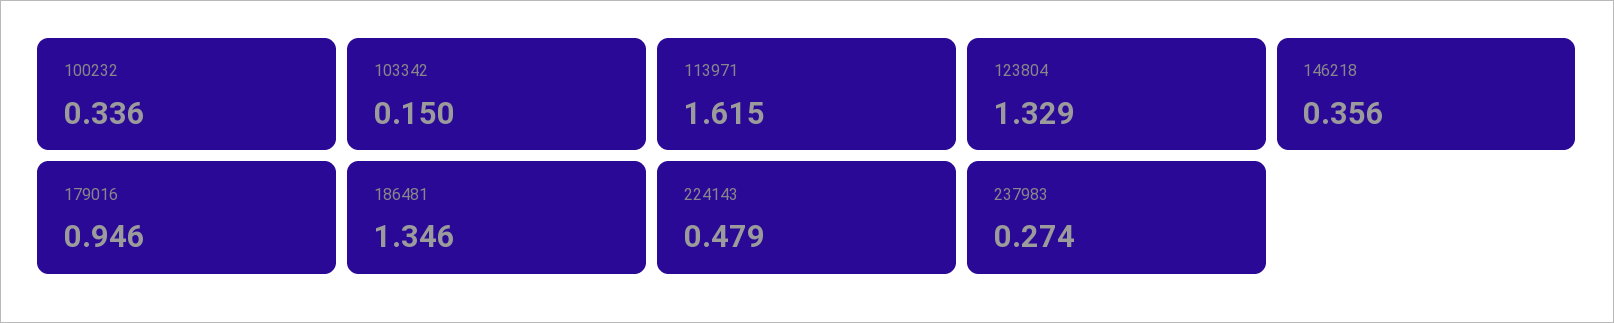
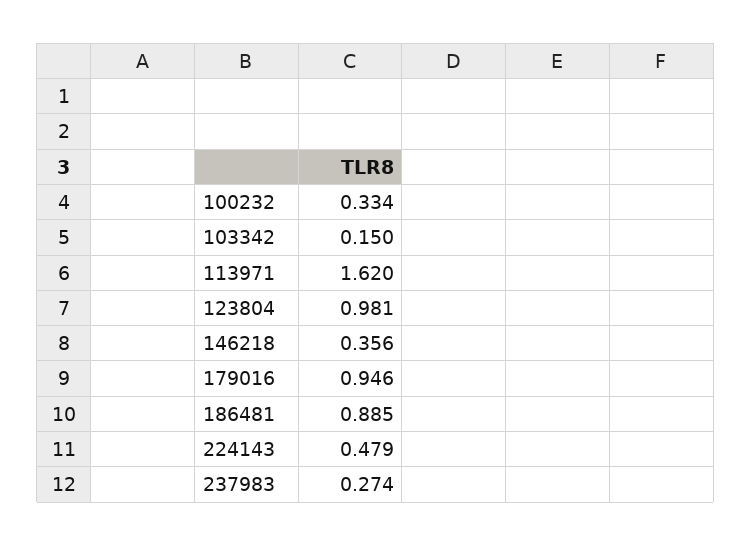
  {
-   "100232": 0.336,
+   "100232": 0.334,
    "103342": 0.15,
-   "113971": 1.615,
+   "113971": 1.62,
-   "123804": 1.329,
+   "123804": 0.981,
    "146218": 0.356,
    "179016": 0.946,
-   "186481": 1.346,
+   "186481": 0.885,
    "224143": 0.479,
    "237983": 0.274
  }

